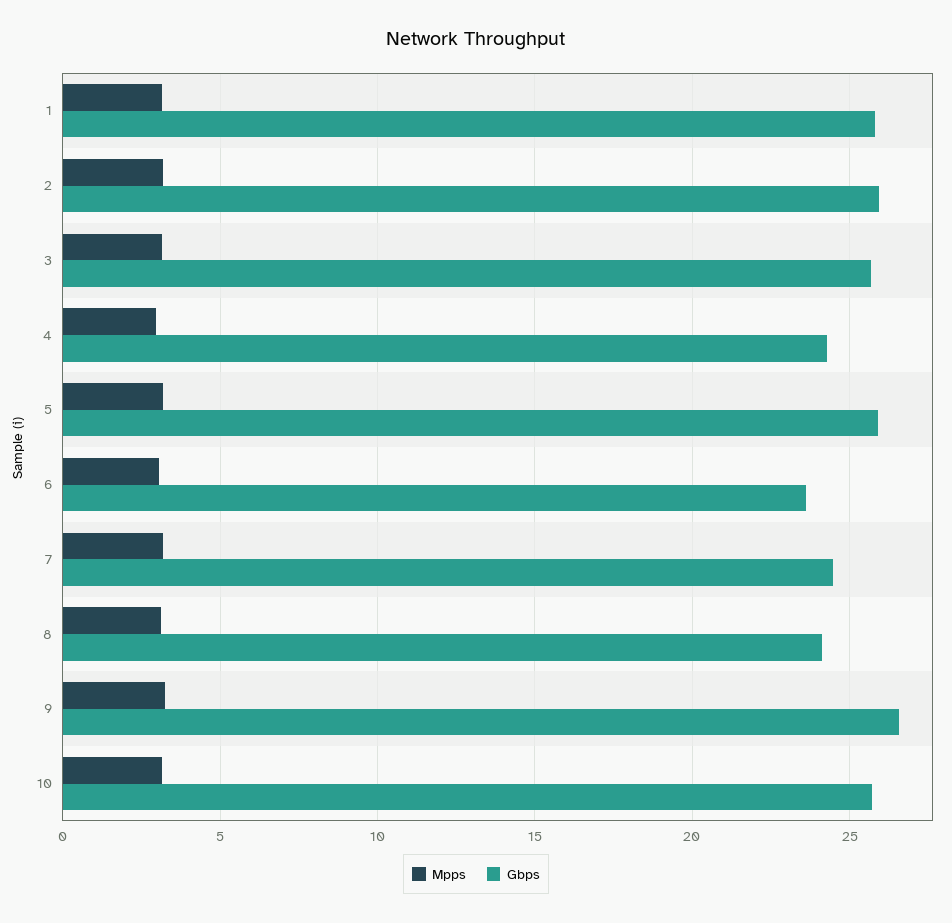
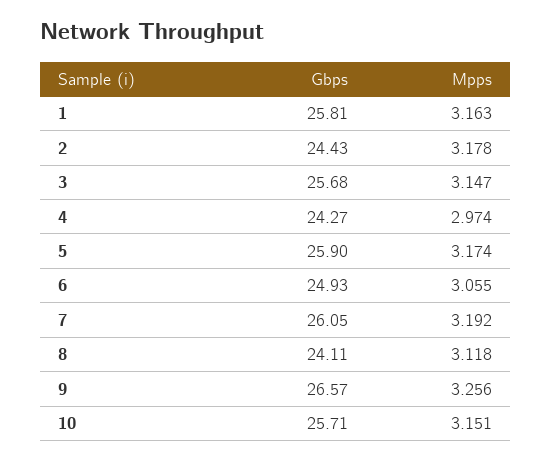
  {
    "Mpps": {
      "1": 3.163,
      "2": 3.178,
      "3": 3.147,
      "4": 2.974,
      "5": 3.174,
      "6": 3.055,
      "7": 3.192,
      "8": 3.118,
      "9": 3.256,
      "10": 3.151
    },
    "Gbps": {
      "1": 25.81,
-     "2": 26,
+     "2": 24.43,
      "3": 25.68,
      "4": 24.27,
      "5": 25.9,
-     "6": 23.5,
+     "6": 24.93,
-     "7": 24.5,
+     "7": 26.05,
      "8": 24.11,
      "9": 26.57,
      "10": 25.71
    }
  }

